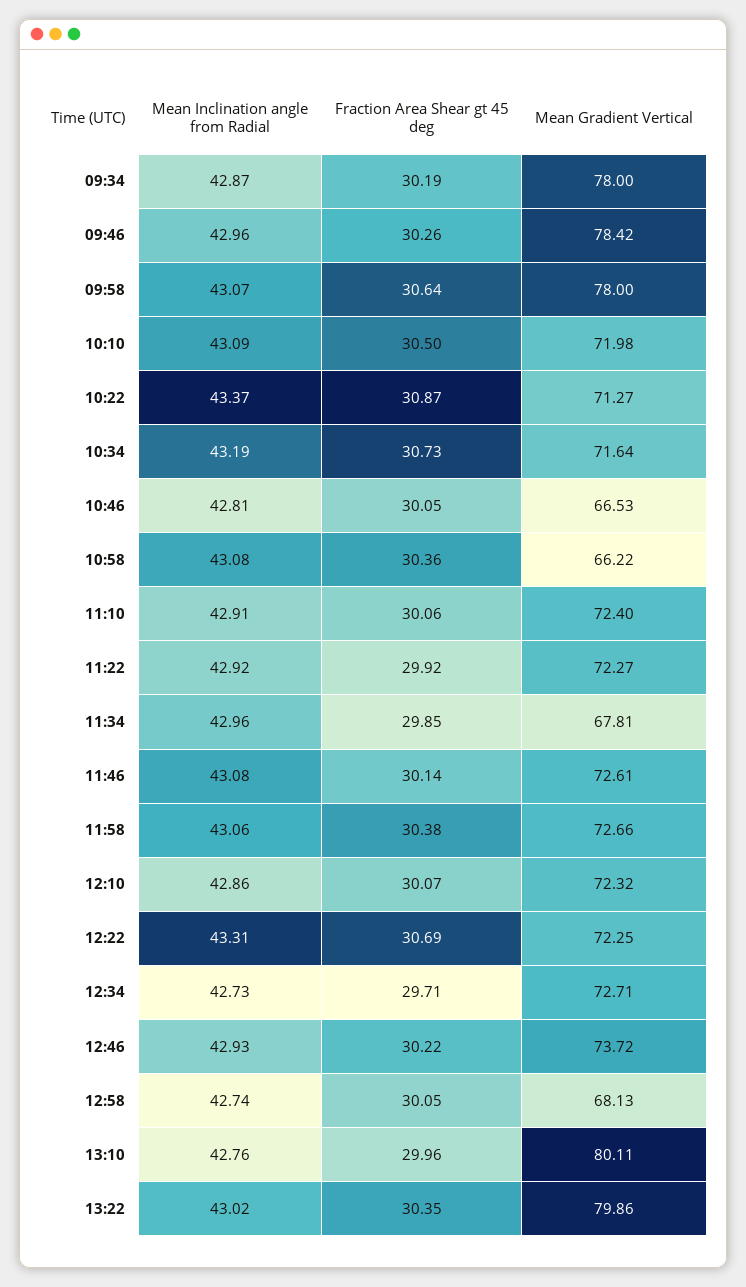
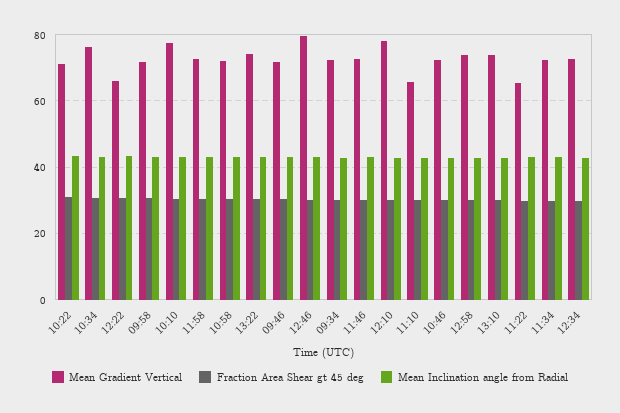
  {
    "Mean Inclination angle from Radial": {
      "09:34": 42.87,
      "09:46": 42.96,
      "09:58": 43.07,
      "10:10": 43.09,
      "10:22": 43.37,
      "10:34": 43.19,
      "10:46": 42.81,
      "10:58": 43.08,
      "11:10": 42.91,
      "11:22": 42.92,
      "11:34": 42.96,
      "11:46": 43.08,
      "11:58": 43.06,
      "12:10": 42.86,
      "12:22": 43.31,
      "12:34": 42.73,
      "12:46": 42.93,
      "12:58": 42.74,
      "13:10": 42.76,
      "13:22": 43.02
    },
    "Fraction Area Shear gt 45 deg": {
      "09:34": 30.19,
      "09:46": 30.26,
      "09:58": 30.64,
      "10:10": 30.5,
      "10:22": 30.87,
      "10:34": 30.73,
      "10:46": 30.05,
      "10:58": 30.36,
      "11:10": 30.06,
      "11:22": 29.92,
      "11:34": 29.85,
      "11:46": 30.14,
      "11:58": 30.38,
      "12:10": 30.07,
      "12:22": 30.69,
      "12:34": 29.71,
      "12:46": 30.22,
      "12:58": 30.05,
      "13:10": 29.96,
      "13:22": 30.35
    },
    "Mean Gradient Vertical": {
-     "09:34": 78,
+     "09:34": 72,
-     "09:46": 78.42,
+     "09:46": 72,
-     "09:58": 78,
+     "09:58": 72,
-     "10:10": 71.98,
+     "10:10": 78,
      "10:22": 71.27,
-     "10:34": 71.64,
+     "10:34": 76,
-     "10:46": 66.53,
+     "10:46": 72,
-     "10:58": 66.22,
+     "10:58": 72,
-     "11:10": 72.4,
+     "11:10": 66,
-     "11:22": 72.27,
+     "11:22": 66,
-     "11:34": 67.81,
+     "11:34": 72,
      "11:46": 72.61,
      "11:58": 72.66,
-     "12:10": 72.32,
+     "12:10": 78,
-     "12:22": 72.25,
+     "12:22": 66,
      "12:34": 72.71,
-     "12:46": 73.72,
+     "12:46": 80,
-     "12:58": 68.13,
+     "12:58": 74,
-     "13:10": 80.11,
+     "13:10": 74,
-     "13:22": 79.86
+     "13:22": 74
    }
  }

